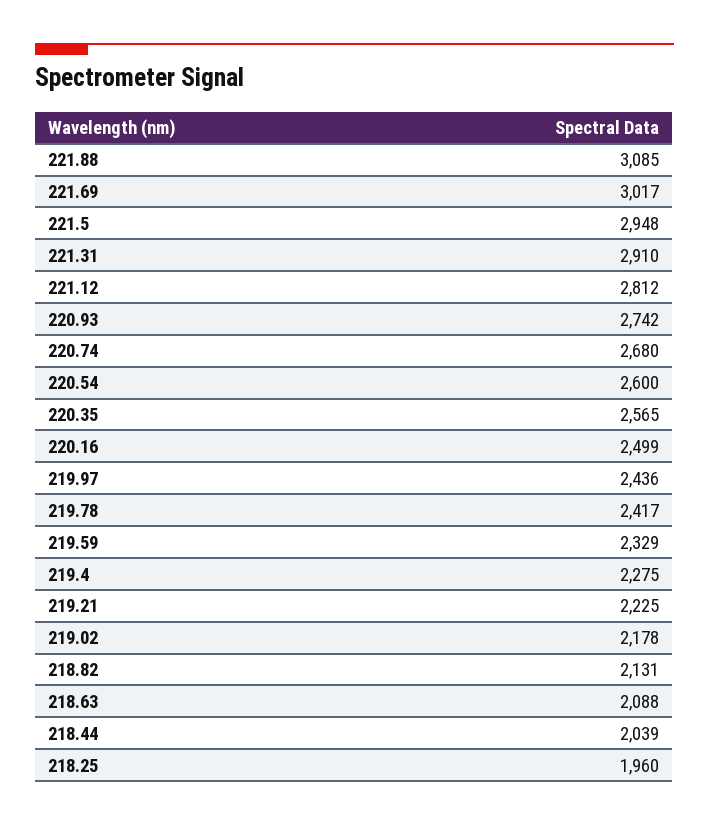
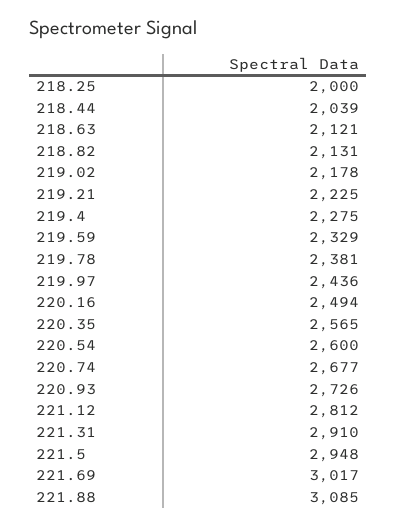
  {
    "221.88": 3085,
    "221.69": 3017,
    "221.5": 2948,
    "221.31": 2910,
    "221.12": 2812,
-   "220.93": 2742,
+   "220.93": 2726,
-   "220.74": 2680,
+   "220.74": 2677,
    "220.54": 2600,
    "220.35": 2565,
-   "220.16": 2499,
+   "220.16": 2494,
    "219.97": 2436,
-   "219.78": 2417,
+   "219.78": 2381,
    "219.59": 2329,
    "219.4": 2275,
    "219.21": 2225,
    "219.02": 2178,
    "218.82": 2131,
-   "218.63": 2088,
+   "218.63": 2121,
    "218.44": 2039,
-   "218.25": 1960
+   "218.25": 2000
  }

